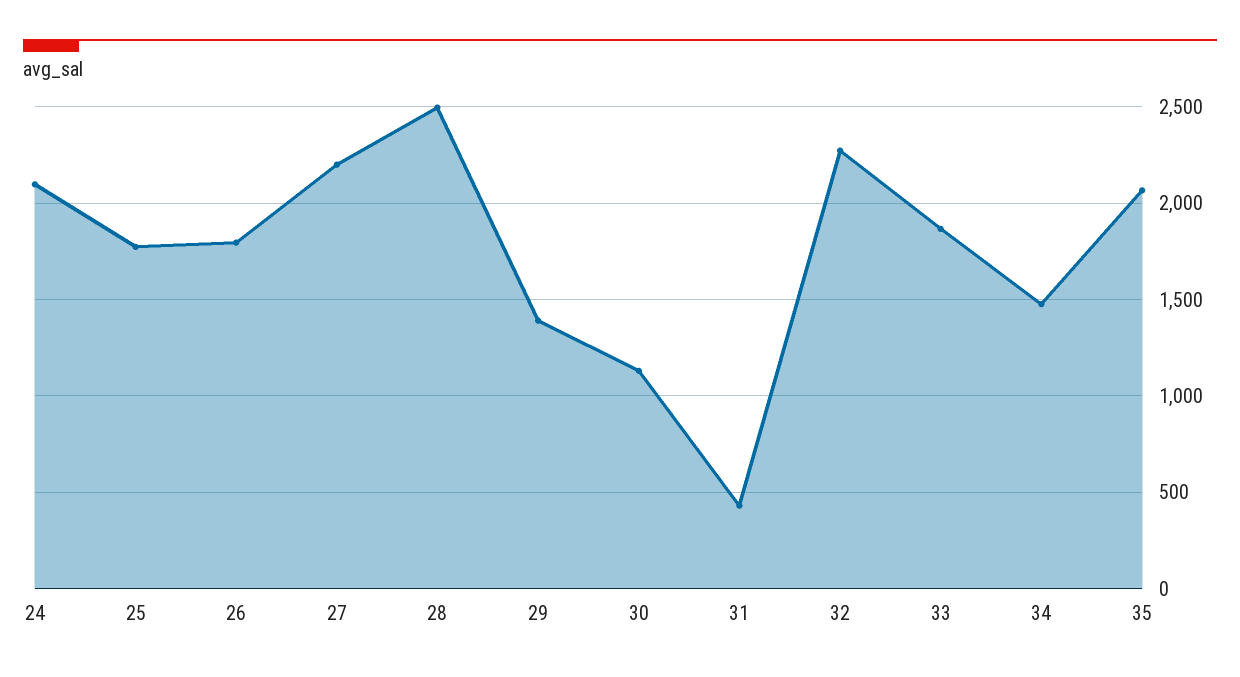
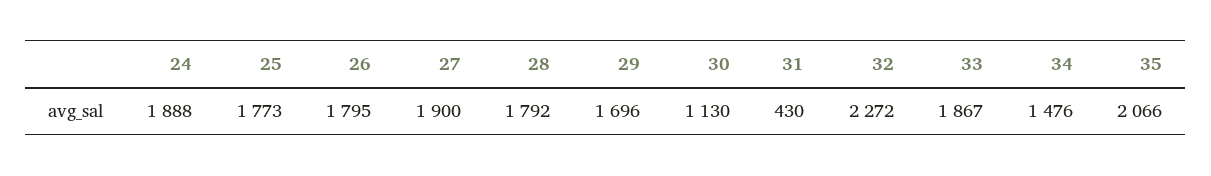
  {
-   "24": 2100,
+   "24": 1888,
    "25": 1773,
    "26": 1795,
-   "27": 2200,
+   "27": 1900,
-   "28": 2500,
+   "28": 1792,
-   "29": 1400,
+   "29": 1696,
    "30": 1130,
    "31": 430,
    "32": 2272,
    "33": 1867,
    "34": 1476,
    "35": 2066
  }

